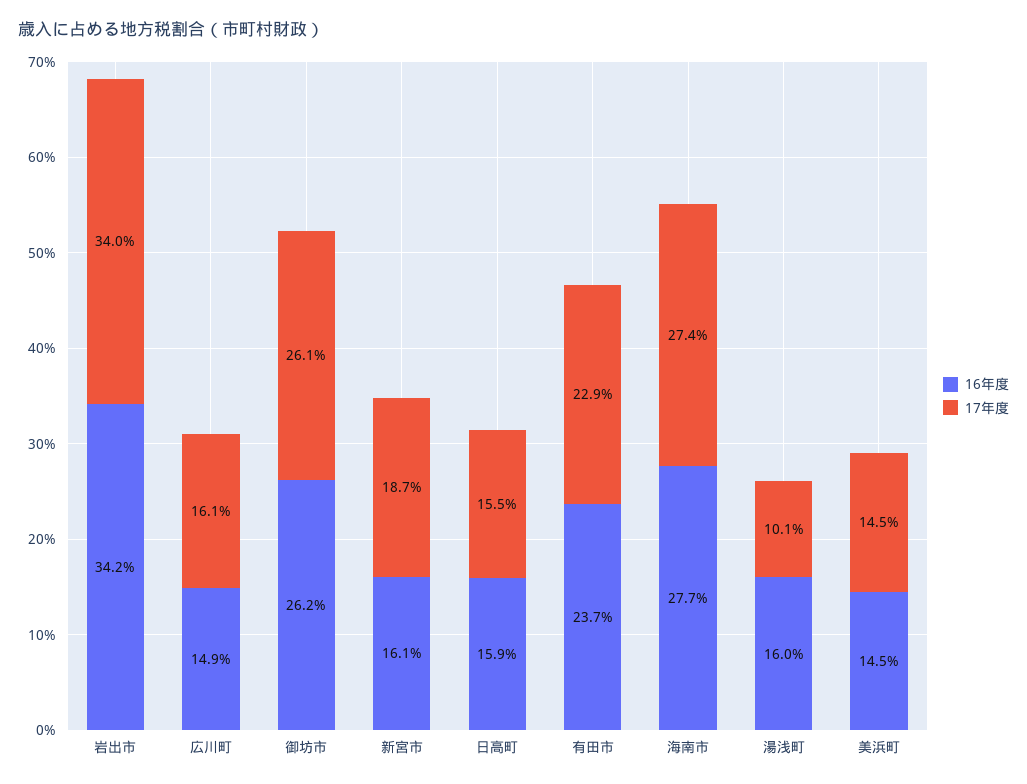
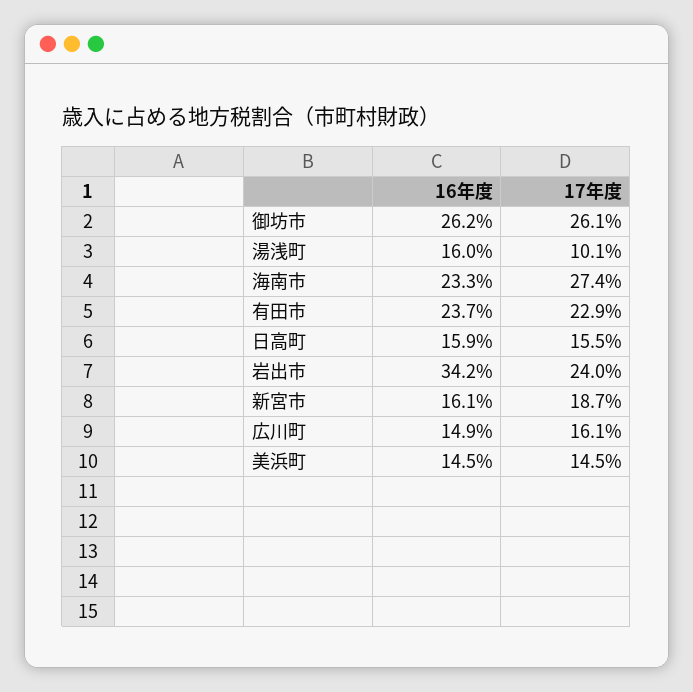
  {
    "16年度": {
      "岩出市": 34.2,
      "広川町": 14.9,
      "御坊市": 26.2,
      "新宮市": 16.1,
      "日高町": 15.9,
      "有田市": 23.7,
-     "海南市": 27.7,
+     "海南市": 23.3,
      "湯浅町": 16,
      "美浜町": 14.5
    },
    "17年度": {
-     "岩出市": 34,
+     "岩出市": 24,
      "広川町": 16.1,
      "御坊市": 26.1,
      "新宮市": 18.7,
      "日高町": 15.5,
      "有田市": 22.9,
      "海南市": 27.4,
      "湯浅町": 10.1,
      "美浜町": 14.5
    }
  }

